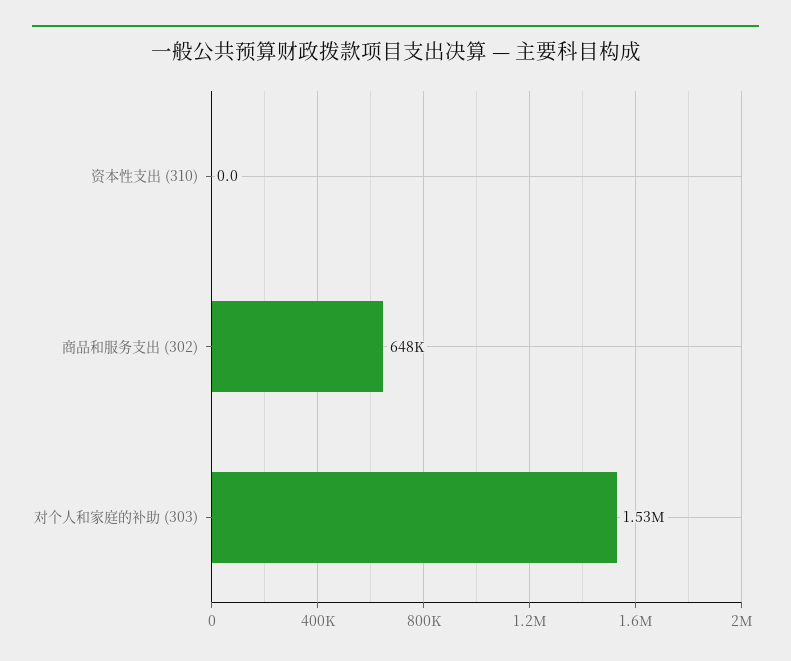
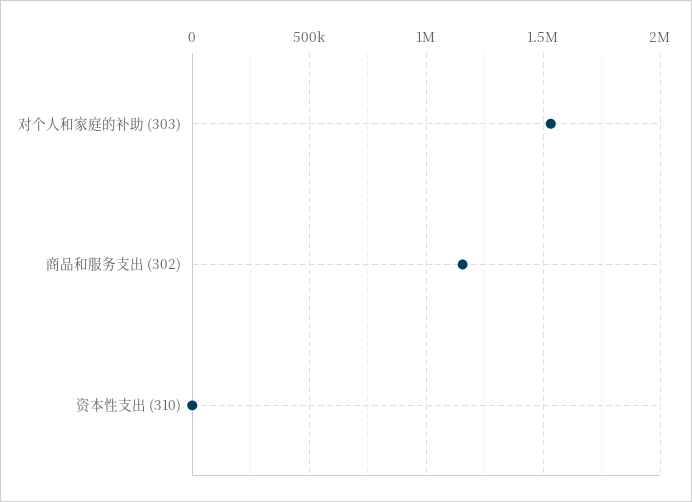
  {
    "资本性支出 (310)": 0,
-   "商品和服务支出 (302)": 648000,
+   "商品和服务支出 (302)": 1150000,
    "对个人和家庭的补助 (303)": 1530000
  }

